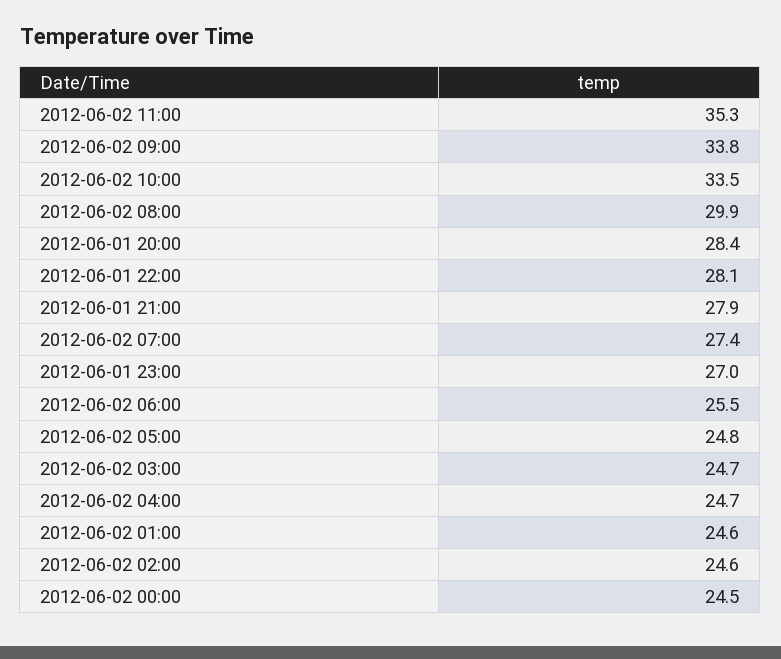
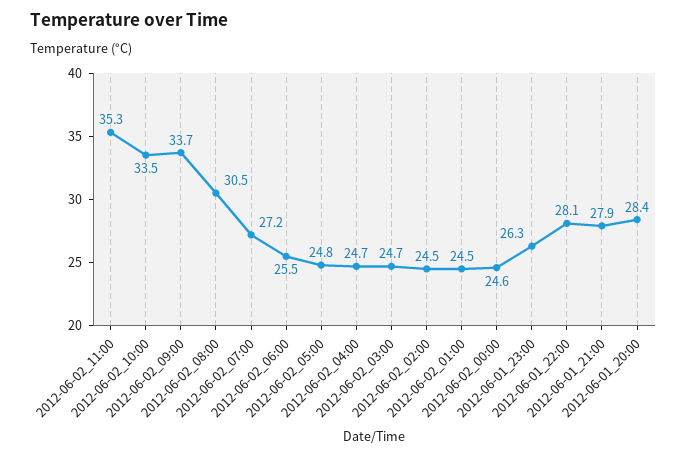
  {
    "2012-06-02 11:00": 35.3,
-   "2012-06-02 09:00": 33.8,
+   "2012-06-02 09:00": 33.7,
    "2012-06-02 10:00": 33.5,
-   "2012-06-02 08:00": 29.9,
+   "2012-06-02 08:00": 30.5,
    "2012-06-01 20:00": 28.4,
    "2012-06-01 22:00": 28.1,
    "2012-06-01 21:00": 27.9,
-   "2012-06-02 07:00": 27.4,
+   "2012-06-02 07:00": 27.2,
-   "2012-06-01 23:00": 27,
+   "2012-06-01 23:00": 26.3,
    "2012-06-02 06:00": 25.5,
    "2012-06-02 05:00": 24.8,
    "2012-06-02 03:00": 24.7,
    "2012-06-02 04:00": 24.7,
-   "2012-06-02 01:00": 24.6,
+   "2012-06-02 01:00": 24.5,
-   "2012-06-02 02:00": 24.6,
+   "2012-06-02 02:00": 24.5,
-   "2012-06-02 00:00": 24.5
+   "2012-06-02 00:00": 24.6
  }

